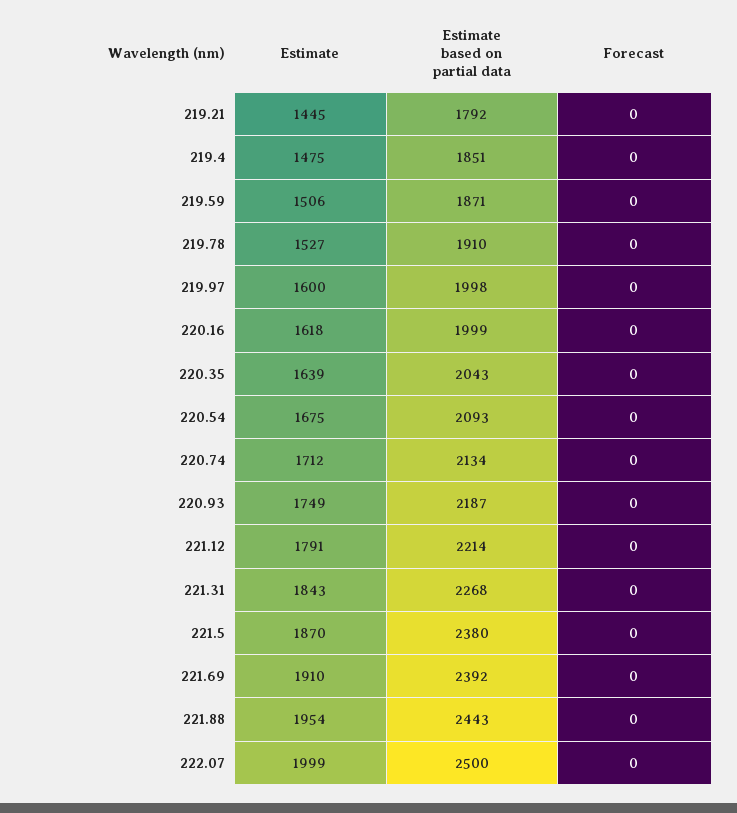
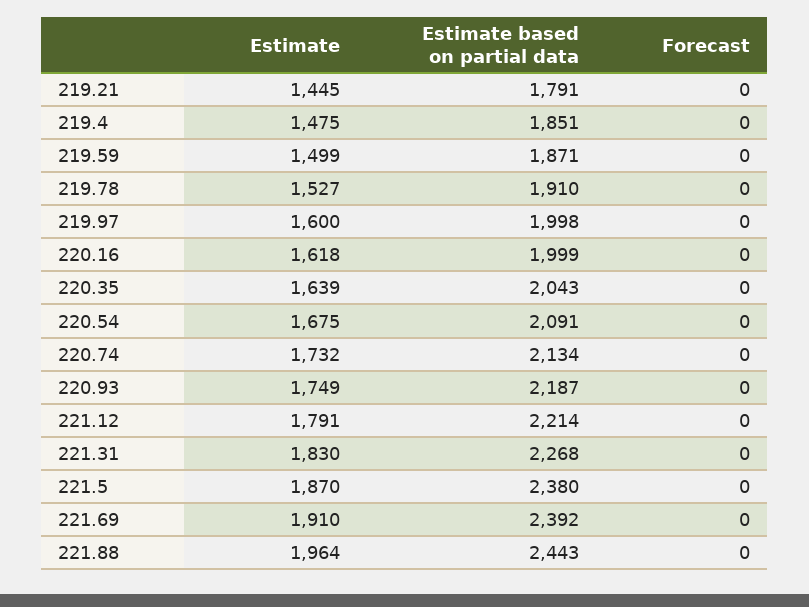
  {
    "Estimate": {
      "219.21": 1445,
      "219.4": 1475,
-     "219.59": 1506,
+     "219.59": 1499,
      "219.78": 1527,
      "219.97": 1600,
      "220.16": 1618,
      "220.35": 1639,
      "220.54": 1675,
-     "220.74": 1712,
+     "220.74": 1732,
      "220.93": 1749,
      "221.12": 1791,
-     "221.31": 1843,
+     "221.31": 1830,
      "221.5": 1870,
      "221.69": 1910,
-     "221.88": 1954,
+     "221.88": 1964
-     "222.07": 1999
    },
    "Estimate based on partial data": {
-     "219.21": 1792,
+     "219.21": 1791,
      "219.4": 1851,
      "219.59": 1871,
      "219.78": 1910,
      "219.97": 1998,
      "220.16": 1999,
      "220.35": 2043,
-     "220.54": 2093,
+     "220.54": 2091,
      "220.74": 2134,
      "220.93": 2187,
      "221.12": 2214,
      "221.31": 2268,
      "221.5": 2380,
      "221.69": 2392,
-     "221.88": 2443,
+     "221.88": 2443
-     "222.07": 2500
    },
    "Forecast": {
      "219.21": 0,
      "219.4": 0,
      "219.59": 0,
      "219.78": 0,
      "219.97": 0,
      "220.16": 0,
      "220.35": 0,
      "220.54": 0,
      "220.74": 0,
      "220.93": 0,
      "221.12": 0,
      "221.31": 0,
      "221.5": 0,
      "221.69": 0,
-     "221.88": 0,
+     "221.88": 0
-     "222.07": 0
    }
  }

